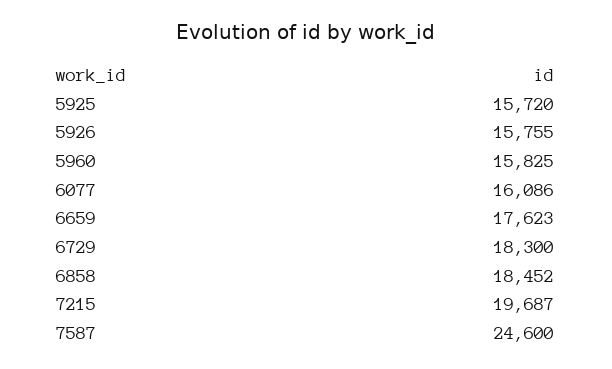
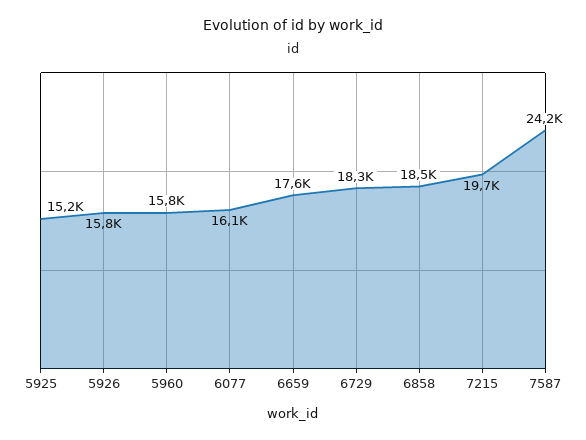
  {
-   "5925": 15720,
+   "5925": 15200,
    "5926": 15755,
    "5960": 15825,
    "6077": 16086,
    "6659": 17623,
    "6729": 18300,
    "6858": 18452,
    "7215": 19687,
-   "7587": 24600
+   "7587": 24200
  }

